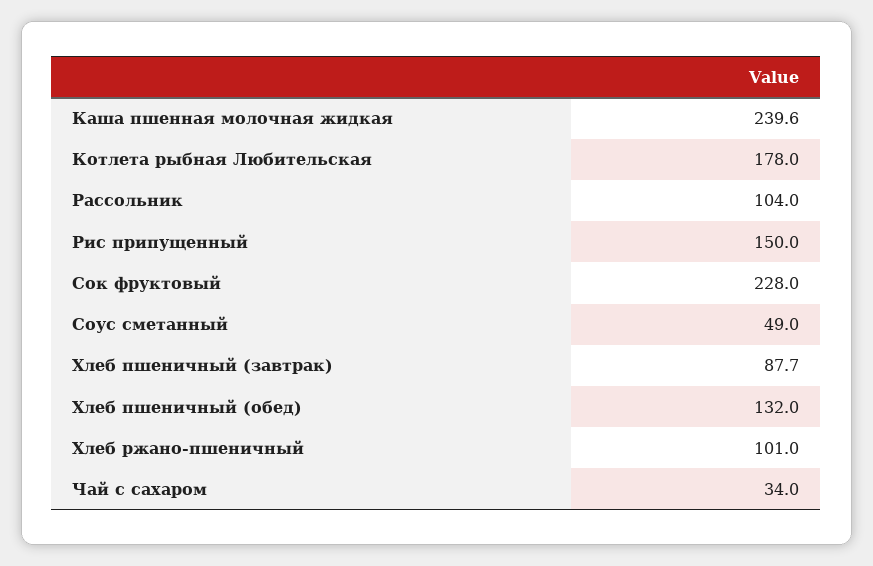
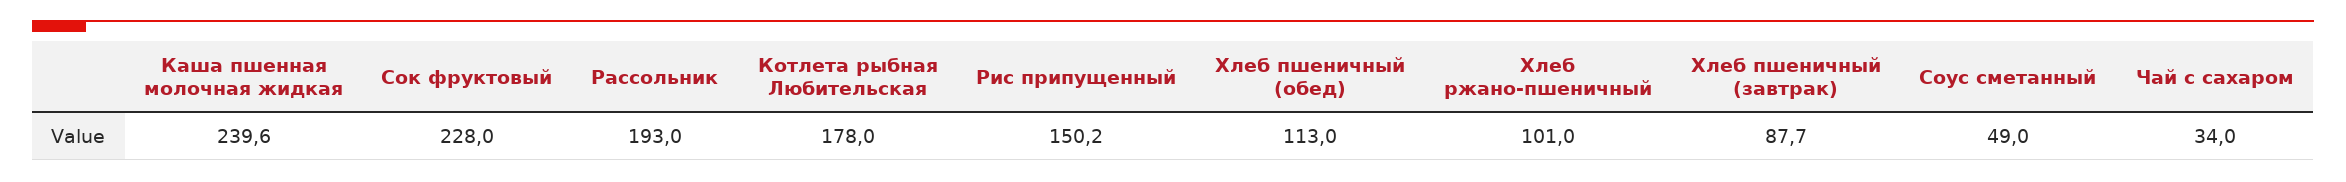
  {
    "Каша пшенная молочная жидкая": 239.6,
    "Котлета рыбная Любительская": 178,
-   "Рассольник": 104,
+   "Рассольник": 193,
-   "Рис припущенный": 150,
+   "Рис припущенный": 150.2,
    "Сок фруктовый": 228,
    "Соус сметанный": 49,
    "Хлеб пшеничный (завтрак)": 87.7,
-   "Хлеб пшеничный (обед)": 132,
+   "Хлеб пшеничный (обед)": 113,
    "Хлеб ржано-пшеничный": 101,
    "Чай с сахаром": 34
  }

